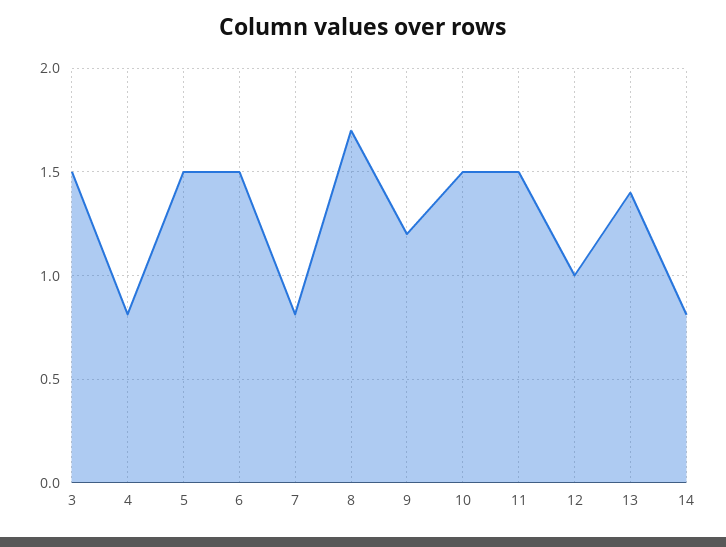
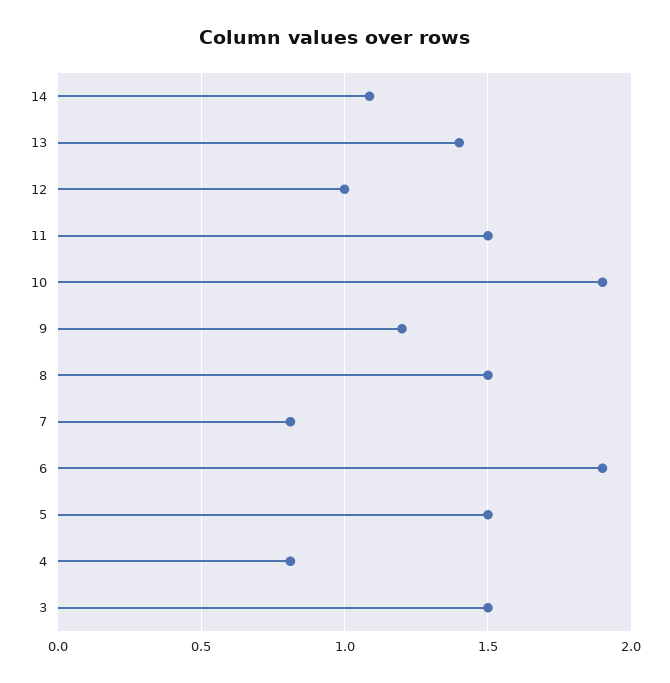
  {
    "3": 1.5,
    "4": 0.8,
    "5": 1.5,
-   "6": 1.5,
+   "6": 1.9,
    "7": 0.8,
-   "8": 1.7,
+   "8": 1.5,
    "9": 1.2,
-   "10": 1.5,
+   "10": 1.9,
    "11": 1.5,
    "12": 1,
    "13": 1.4,
-   "14": 0.8
+   "14": 1.1
  }

